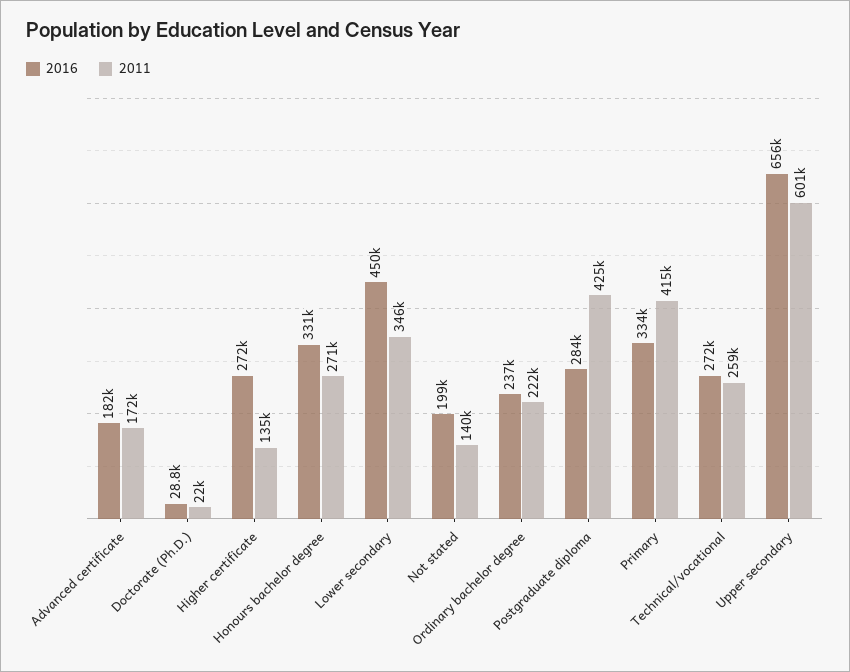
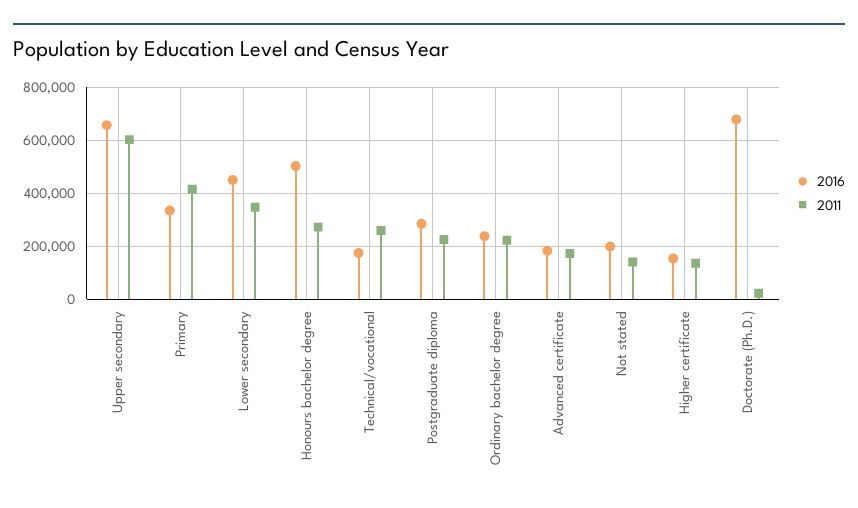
  {
    "2016": {
      "Advanced certificate": 182000,
-     "Doctorate (Ph.D.)": 28800,
+     "Doctorate (Ph.D.)": 675000,
-     "Higher certificate": 272000,
+     "Higher certificate": 150000,
-     "Honours bachelor degree": 331000,
+     "Honours bachelor degree": 500000,
      "Lower secondary": 450000,
      "Not stated": 199000,
      "Ordinary bachelor degree": 237000,
      "Postgraduate diploma": 284000,
      "Primary": 334000,
-     "Technical/vocational": 272000,
+     "Technical/vocational": 175000,
      "Upper secondary": 656000
    },
    "2011": {
      "Advanced certificate": 172000,
      "Doctorate (Ph.D.)": 22000,
      "Higher certificate": 135000,
      "Honours bachelor degree": 271000,
      "Lower secondary": 346000,
      "Not stated": 140000,
      "Ordinary bachelor degree": 222000,
-     "Postgraduate diploma": 425000,
+     "Postgraduate diploma": 225000,
      "Primary": 415000,
      "Technical/vocational": 259000,
      "Upper secondary": 601000
    }
  }

